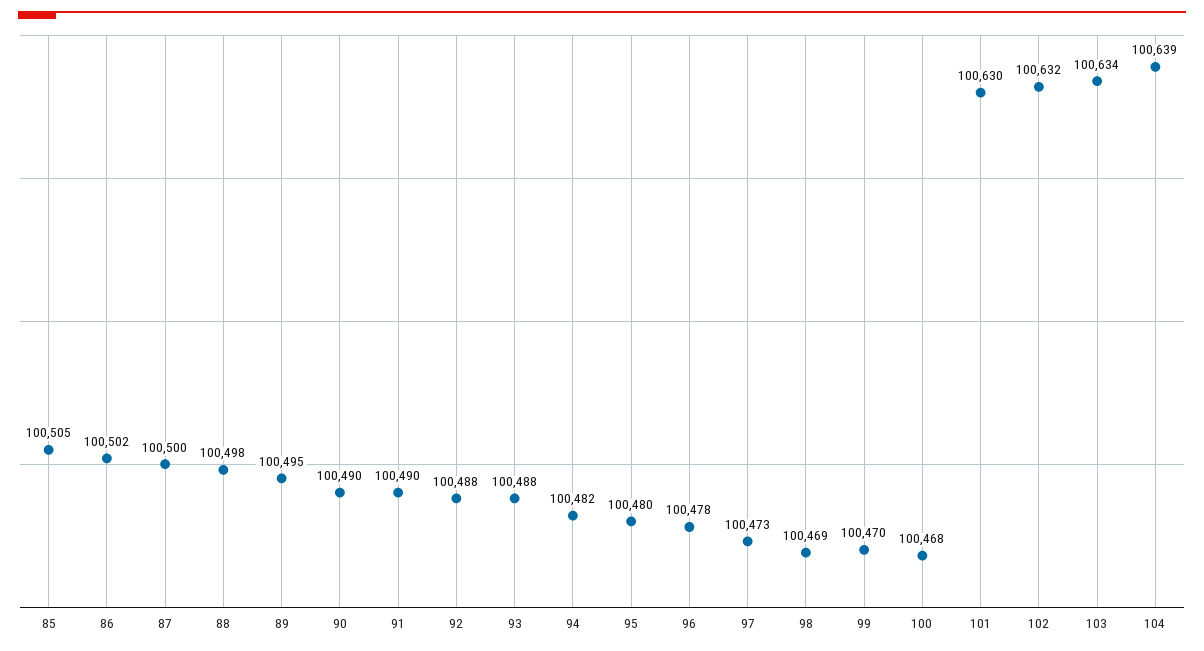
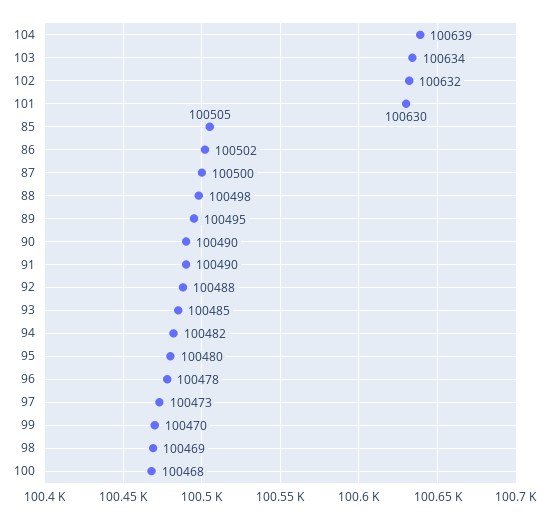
  {
    "85": 100505,
    "86": 100502,
    "87": 100500,
    "88": 100498,
    "89": 100495,
    "90": 100490,
    "91": 100490,
    "92": 100488,
-   "93": 100488,
+   "93": 100485,
    "94": 100482,
    "95": 100480,
    "96": 100478,
    "97": 100473,
    "98": 100469,
    "99": 100470,
    "100": 100468,
    "101": 100630,
    "102": 100632,
    "103": 100634,
    "104": 100639
  }

